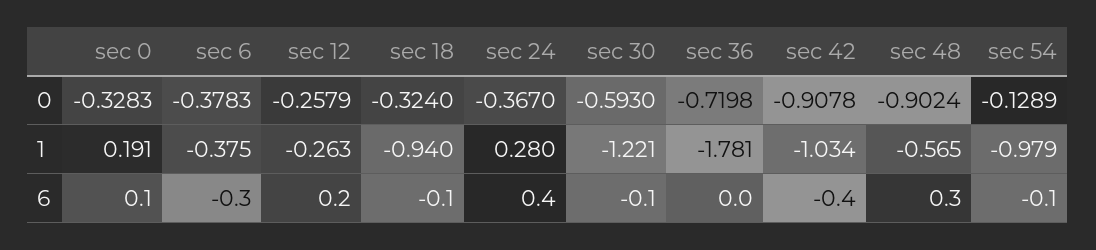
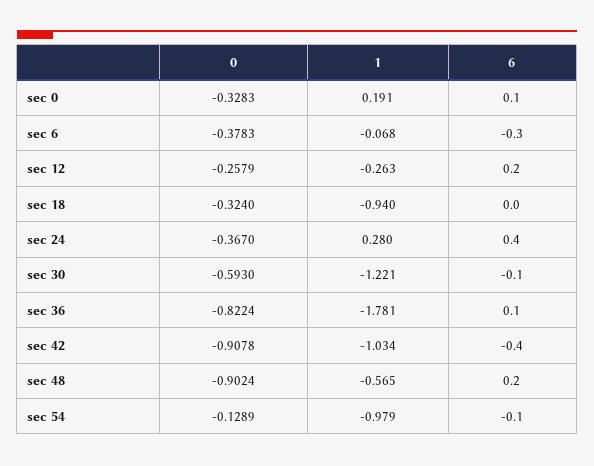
  {
    "sec 0": {
      "0": -0.3283,
      "1": 0.191,
      "6": 0.1
    },
    "sec 6": {
      "0": -0.3783,
-     "1": -0.375,
+     "1": -0.068,
      "6": -0.3
    },
    "sec 12": {
      "0": -0.2579,
      "1": -0.263,
      "6": 0.2
    },
    "sec 18": {
      "0": -0.324,
      "1": -0.94,
-     "6": -0.1
+     "6": 0
    },
    "sec 24": {
      "0": -0.367,
      "1": 0.28,
      "6": 0.4
    },
    "sec 30": {
      "0": -0.593,
      "1": -1.221,
      "6": -0.1
    },
    "sec 36": {
-     "0": -0.7198,
+     "0": -0.8224,
      "1": -1.781,
-     "6": 0
+     "6": 0.1
    },
    "sec 42": {
      "0": -0.9078,
      "1": -1.034,
      "6": -0.4
    },
    "sec 48": {
      "0": -0.9024,
      "1": -0.565,
-     "6": 0.3
+     "6": 0.2
    },
    "sec 54": {
      "0": -0.1289,
      "1": -0.979,
      "6": -0.1
    }
  }

